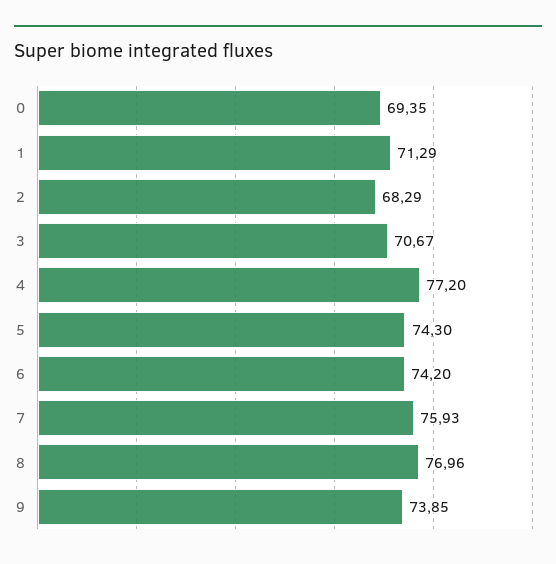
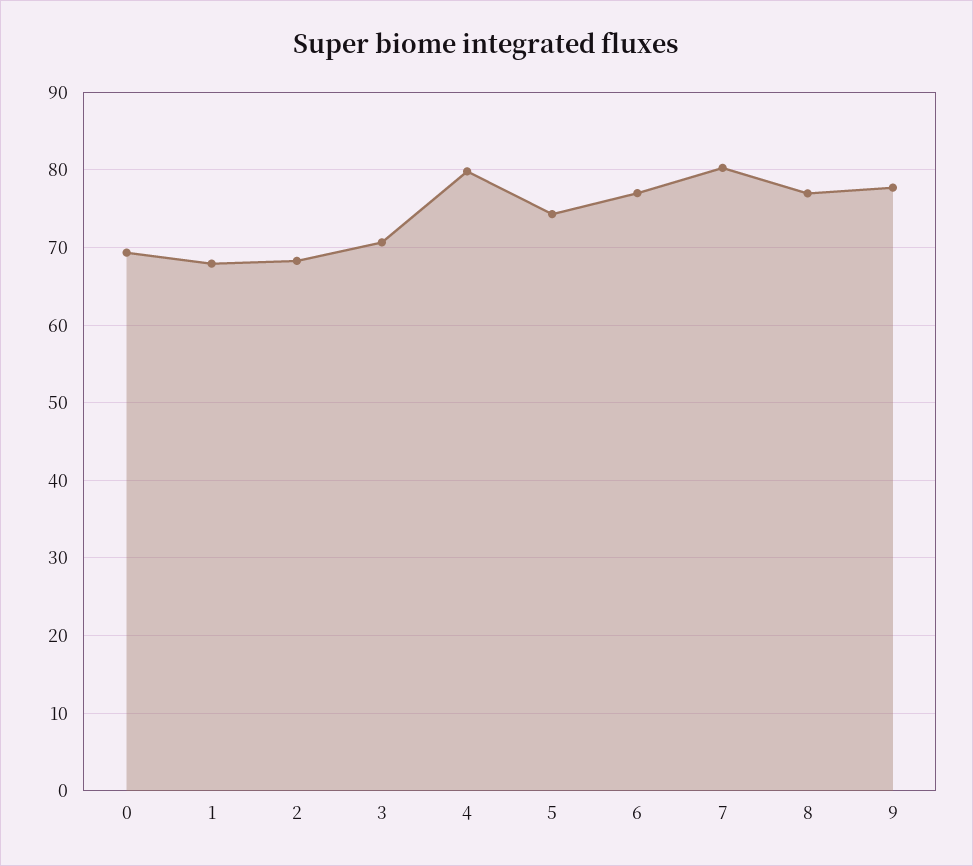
  {
    "0": 69.35,
-   "1": 71.29,
+   "1": 68,
    "2": 68.29,
    "3": 70.67,
-   "4": 77.2,
+   "4": 80,
    "5": 74.3,
-   "6": 74.2,
+   "6": 77,
-   "7": 75.93,
+   "7": 80,
    "8": 76.96,
-   "9": 73.85
+   "9": 78
  }

